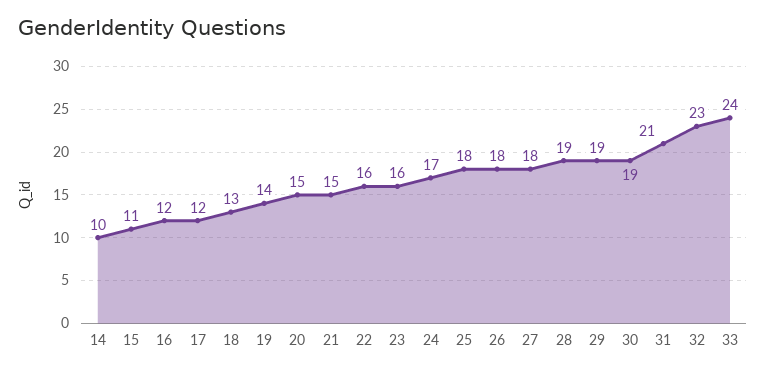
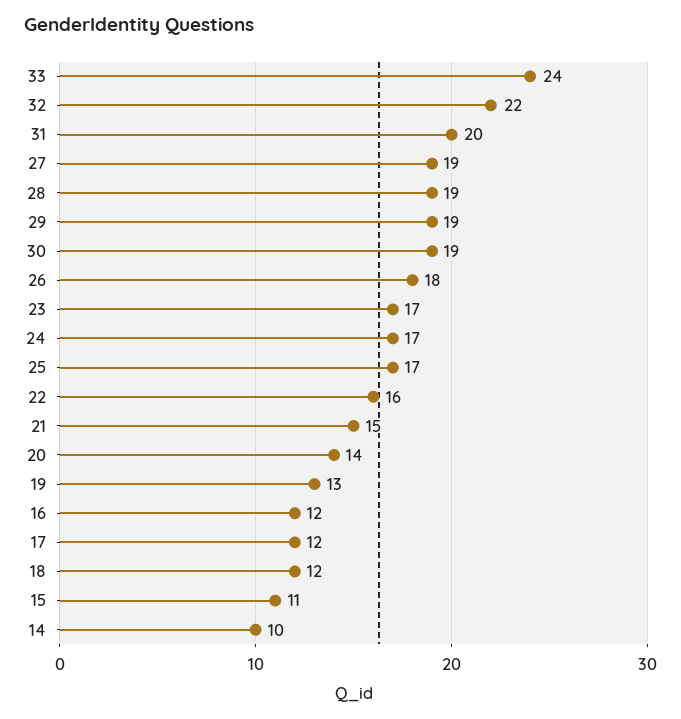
  {
    "14": 10,
    "15": 11,
    "16": 12,
    "17": 12,
-   "18": 13,
+   "18": 12,
-   "19": 14,
+   "19": 13,
-   "20": 15,
+   "20": 14,
    "21": 15,
    "22": 16,
-   "23": 16,
+   "23": 17,
    "24": 17,
-   "25": 18,
+   "25": 17,
    "26": 18,
-   "27": 18,
+   "27": 19,
    "28": 19,
    "29": 19,
    "30": 19,
-   "31": 21,
+   "31": 20,
-   "32": 23,
+   "32": 22,
    "33": 24
  }

